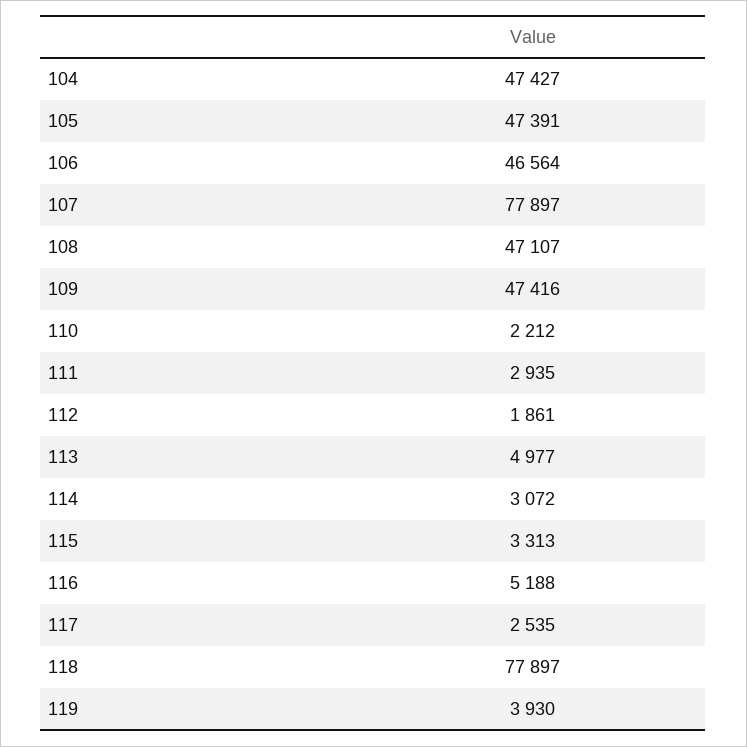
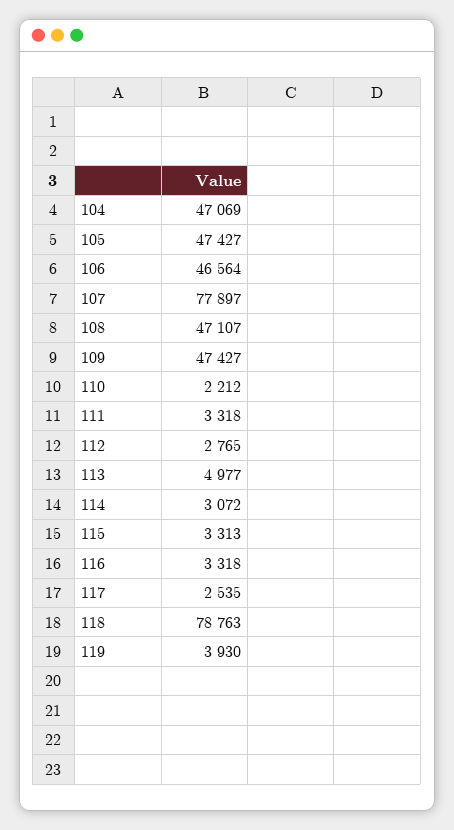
  {
-   "104": 47427,
+   "104": 47069,
-   "105": 47391,
+   "105": 47427,
    "106": 46564,
    "107": 77897,
    "108": 47107,
-   "109": 47416,
+   "109": 47427,
    "110": 2212,
-   "111": 2935,
+   "111": 3318,
-   "112": 1861,
+   "112": 2765,
    "113": 4977,
    "114": 3072,
    "115": 3313,
-   "116": 5188,
+   "116": 3318,
    "117": 2535,
-   "118": 77897,
+   "118": 78763,
    "119": 3930
  }

